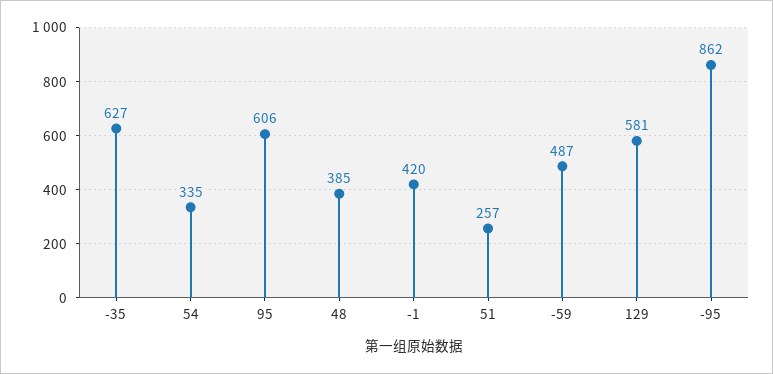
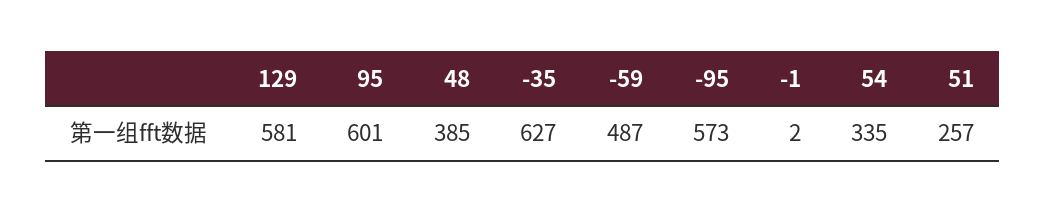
  {
    "-35": 627,
    "54": 335,
-   "95": 606,
+   "95": 601,
    "48": 385,
-   "-1": 420,
+   "-1": 2,
    "51": 257,
    "-59": 487,
    "129": 581,
-   "-95": 862
+   "-95": 573
  }

